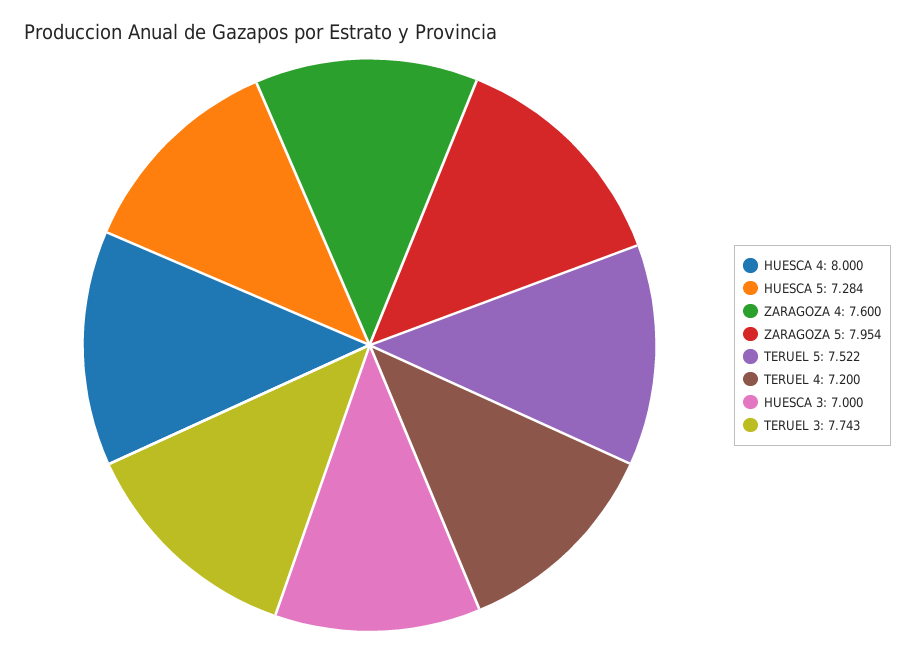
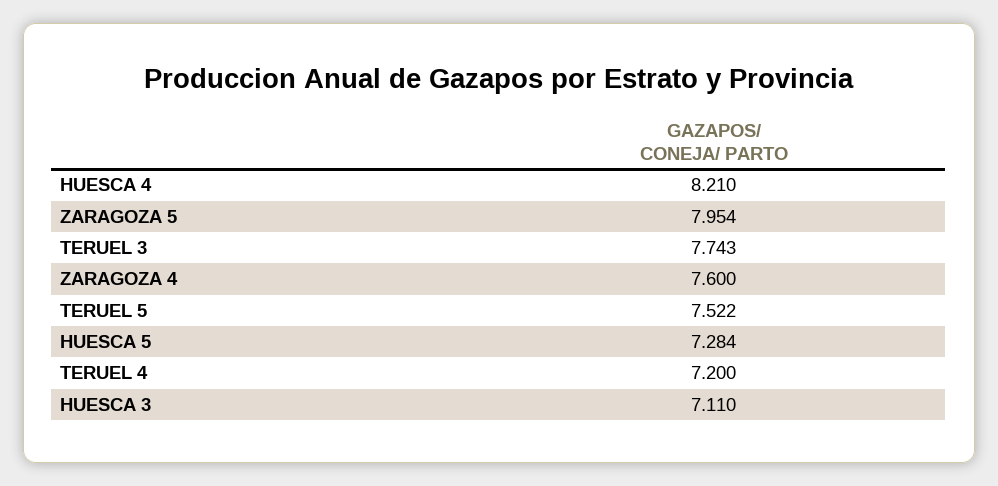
  {
-   "HUESCA 4": 8,
+   "HUESCA 4": 8.21,
    "HUESCA 5": 7.284,
    "ZARAGOZA 4": 7.6,
    "ZARAGOZA 5": 7.954,
    "TERUEL 5": 7.522,
    "TERUEL 4": 7.2,
-   "HUESCA 3": 7,
+   "HUESCA 3": 7.11,
    "TERUEL 3": 7.743
  }

